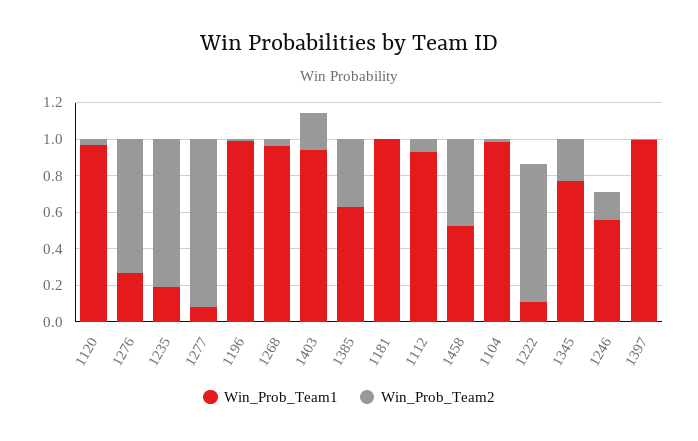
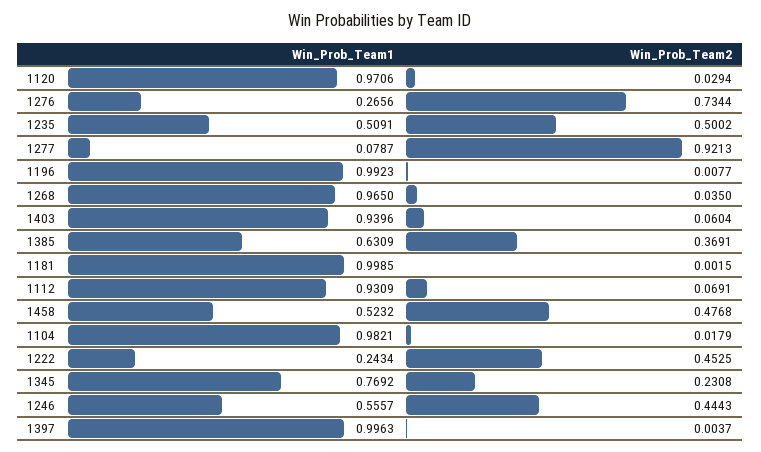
  {
    "Win_Prob_Team1": {
      "1120": 0.9706,
      "1276": 0.2656,
-     "1235": 0.2,
+     "1235": 0.5091,
      "1277": 0.0787,
      "1196": 0.9923,
      "1268": 0.965,
      "1403": 0.9396,
      "1385": 0.6309,
      "1181": 0.9985,
      "1112": 0.9309,
      "1458": 0.5232,
      "1104": 0.9821,
-     "1222": 0.1,
+     "1222": 0.2434,
      "1345": 0.7692,
      "1246": 0.5557,
      "1397": 0.9963
    },
    "Win_Prob_Team2": {
      "1120": 0.0294,
      "1276": 0.7344,
-     "1235": 0.8,
+     "1235": 0.5002,
      "1277": 0.9213,
      "1196": 0.0077,
      "1268": 0.035,
-     "1403": 0.2,
+     "1403": 0.0604,
      "1385": 0.3691,
      "1181": 0.0015,
      "1112": 0.0691,
      "1458": 0.4768,
      "1104": 0.0179,
-     "1222": 0.75,
+     "1222": 0.4525,
      "1345": 0.2308,
-     "1246": 0.15,
+     "1246": 0.4443,
      "1397": 0.0037
    }
  }

